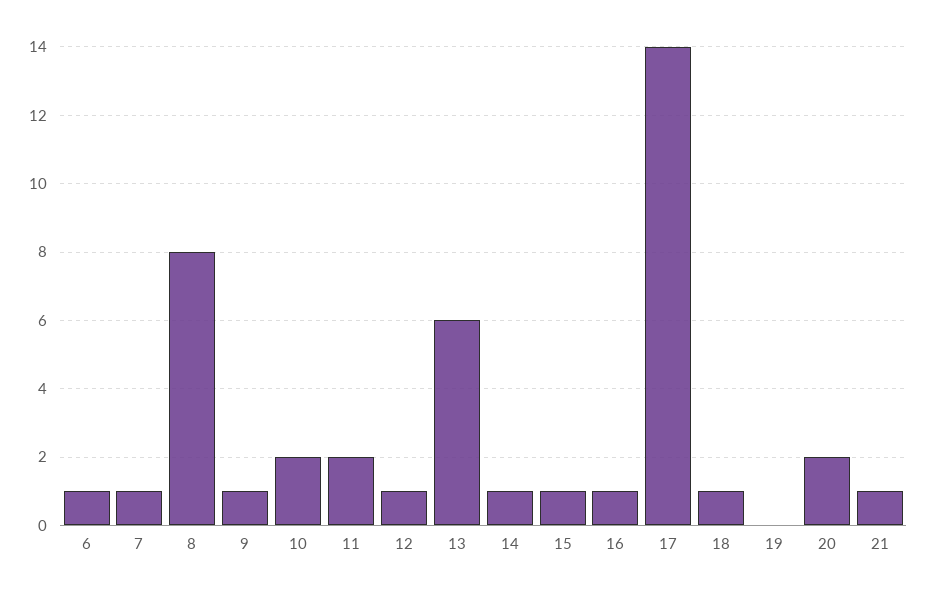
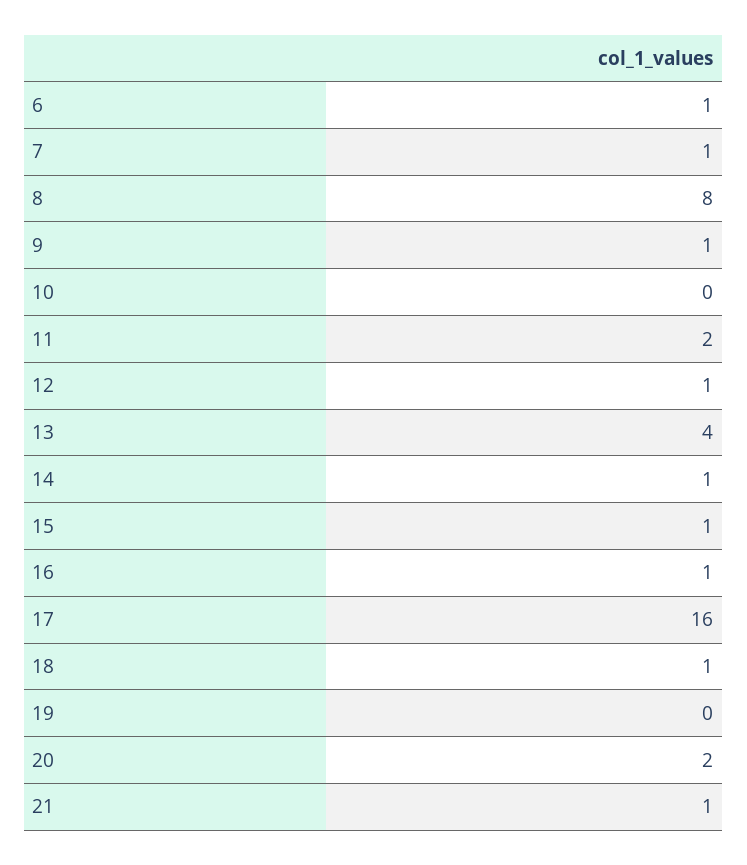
  {
    "6": 1,
    "7": 1,
    "8": 8,
    "9": 1,
-   "10": 2,
+   "10": 0,
    "11": 2,
    "12": 1,
-   "13": 6,
+   "13": 4,
    "14": 1,
    "15": 1,
    "16": 1,
-   "17": 14,
+   "17": 16,
    "18": 1,
    "19": 0,
    "20": 2,
    "21": 1
  }

